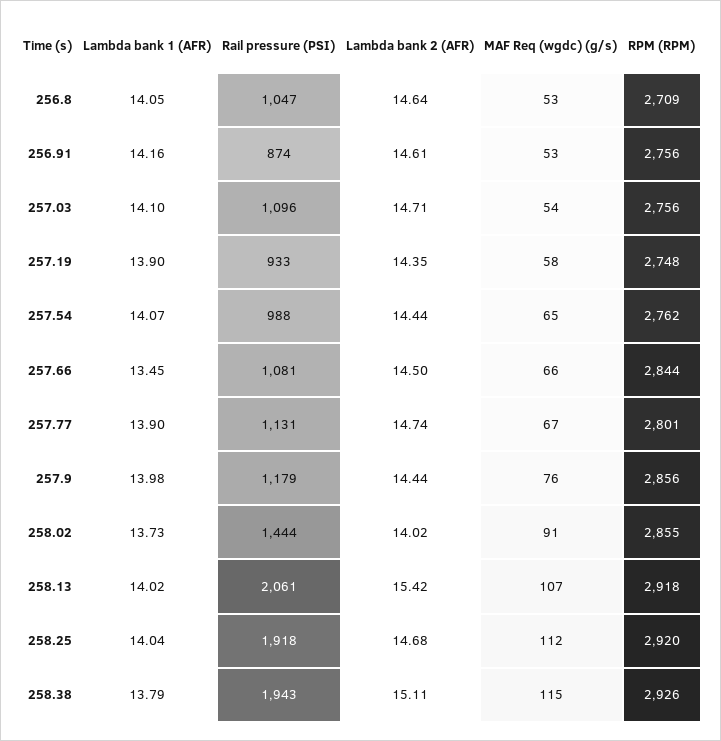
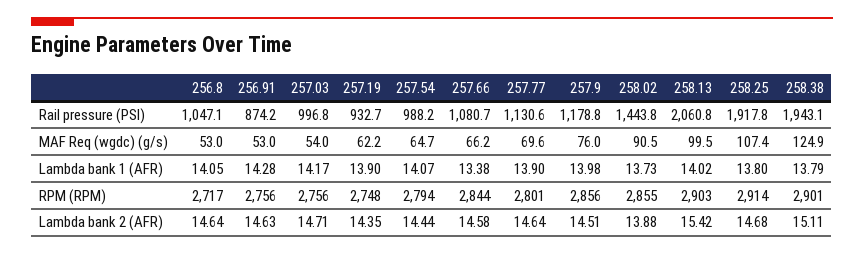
  {
    "Lambda bank 1 (AFR)": {
      "256.8": 14.05,
-     "256.91": 14.16,
+     "256.91": 14.28,
-     "257.03": 14.1,
+     "257.03": 14.17,
      "257.19": 13.9,
      "257.54": 14.07,
-     "257.66": 13.45,
+     "257.66": 13.38,
      "257.77": 13.9,
      "257.9": 13.98,
      "258.02": 13.73,
      "258.13": 14.02,
-     "258.25": 14.04,
+     "258.25": 13.8,
      "258.38": 13.79
    },
    "Rail pressure (PSI)": {
      "256.8": 1047.1,
      "256.91": 874.2,
-     "257.03": 1096,
+     "257.03": 996.8,
      "257.19": 932.7,
      "257.54": 988.2,
      "257.66": 1080.7,
      "257.77": 1130.6,
      "257.9": 1178.8,
      "258.02": 1443.8,
      "258.13": 2060.8,
      "258.25": 1917.8,
      "258.38": 1943.1
    },
    "Lambda bank 2 (AFR)": {
      "256.8": 14.64,
-     "256.91": 14.61,
+     "256.91": 14.63,
      "257.03": 14.71,
      "257.19": 14.35,
      "257.54": 14.44,
-     "257.66": 14.5,
+     "257.66": 14.58,
-     "257.77": 14.74,
+     "257.77": 14.64,
-     "257.9": 14.44,
+     "257.9": 14.51,
-     "258.02": 14.02,
+     "258.02": 13.88,
      "258.13": 15.42,
      "258.25": 14.68,
      "258.38": 15.11
    },
    "MAF Req (wgdc) (g/s)": {
      "256.8": 53,
      "256.91": 53,
      "257.03": 54,
-     "257.19": 58,
+     "257.19": 62.2,
      "257.54": 64.7,
      "257.66": 66.2,
-     "257.77": 67,
+     "257.77": 69.6,
      "257.9": 76,
      "258.02": 90.5,
-     "258.13": 107,
+     "258.13": 99.5,
-     "258.25": 112,
+     "258.25": 107.4,
-     "258.38": 115
+     "258.38": 124.9
    },
    "RPM (RPM)": {
-     "256.8": 2709,
+     "256.8": 2717,
      "256.91": 2756,
      "257.03": 2756,
      "257.19": 2748,
-     "257.54": 2762,
+     "257.54": 2794,
      "257.66": 2844,
      "257.77": 2801,
      "257.9": 2856,
      "258.02": 2855,
-     "258.13": 2918,
+     "258.13": 2903,
-     "258.25": 2920,
+     "258.25": 2914,
-     "258.38": 2926
+     "258.38": 2901
    }
  }

